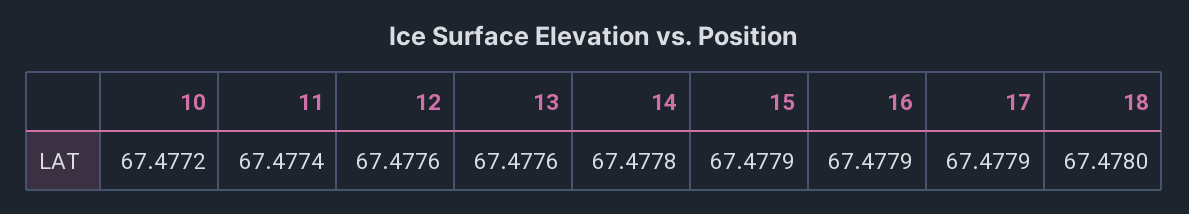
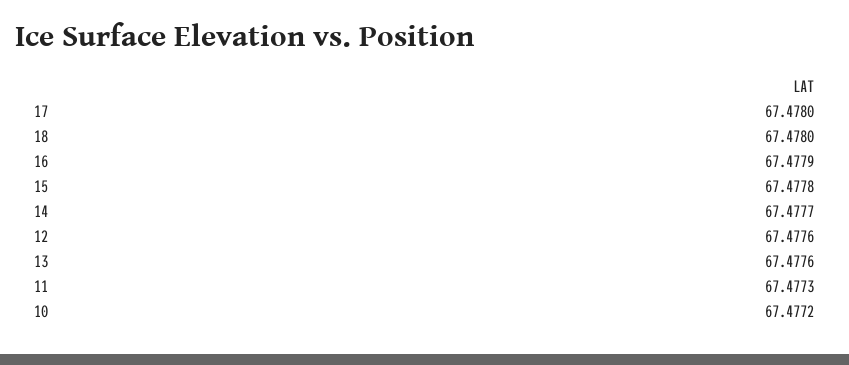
  {
    "10": 67.4772,
-   "11": 67.4774,
+   "11": 67.4773,
    "12": 67.4776,
    "13": 67.4776,
-   "14": 67.4778,
+   "14": 67.4777,
-   "15": 67.4779,
+   "15": 67.4778,
    "16": 67.4779,
-   "17": 67.4779,
+   "17": 67.478,
    "18": 67.478
  }

